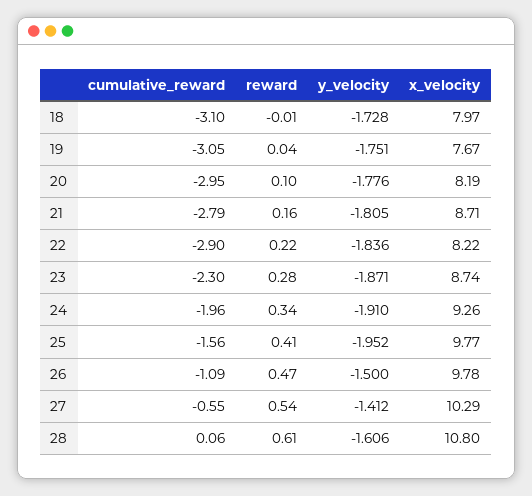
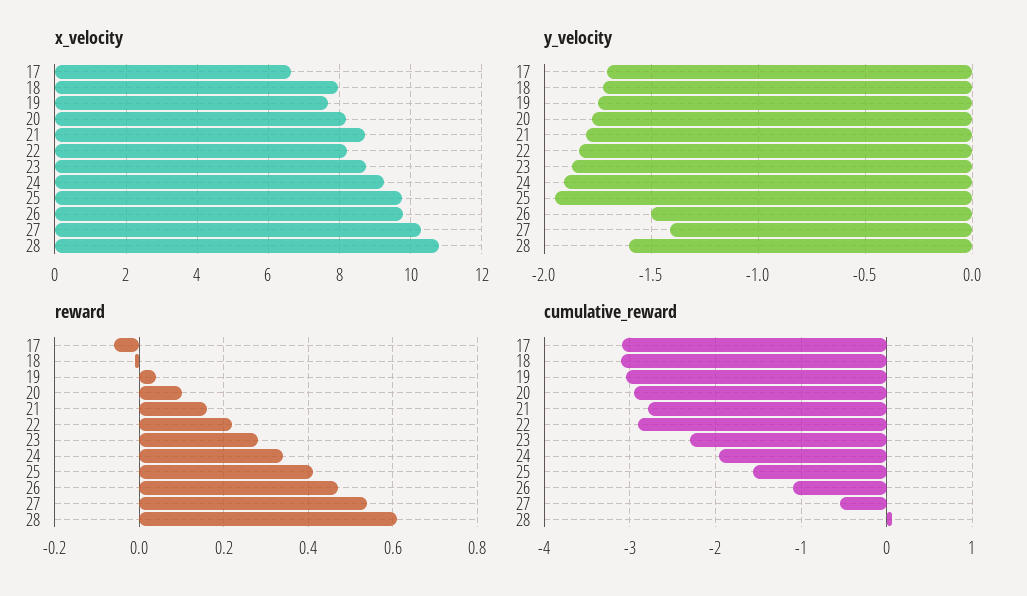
  {
    "cumulative_reward": {
      "18": -3.1,
      "19": -3.05,
      "20": -2.95,
      "21": -2.79,
      "22": -2.9,
      "23": -2.3,
      "24": -1.96,
      "25": -1.56,
      "26": -1.09,
      "27": -0.55,
-     "28": 0.06
+     "28": 0.06,
+     "17": -3.1
    },
    "reward": {
      "18": -0.01,
      "19": 0.04,
      "20": 0.1,
      "21": 0.16,
      "22": 0.22,
      "23": 0.28,
      "24": 0.34,
      "25": 0.41,
      "26": 0.47,
      "27": 0.54,
-     "28": 0.61
+     "28": 0.61,
+     "17": -0.05
    },
    "y_velocity": {
      "18": -1.728,
      "19": -1.751,
      "20": -1.776,
      "21": -1.805,
      "22": -1.836,
      "23": -1.871,
      "24": -1.91,
      "25": -1.952,
      "26": -1.5,
      "27": -1.412,
-     "28": -1.606
+     "28": -1.606,
+     "17": -1.7
    },
    "x_velocity": {
      "18": 7.97,
      "19": 7.67,
      "20": 8.19,
      "21": 8.71,
      "22": 8.22,
      "23": 8.74,
      "24": 9.26,
      "25": 9.77,
      "26": 9.78,
      "27": 10.29,
-     "28": 10.8
+     "28": 10.8,
+     "17": 6.6
    }
  }

